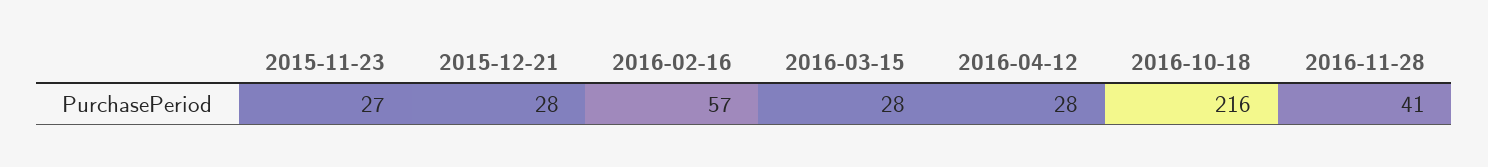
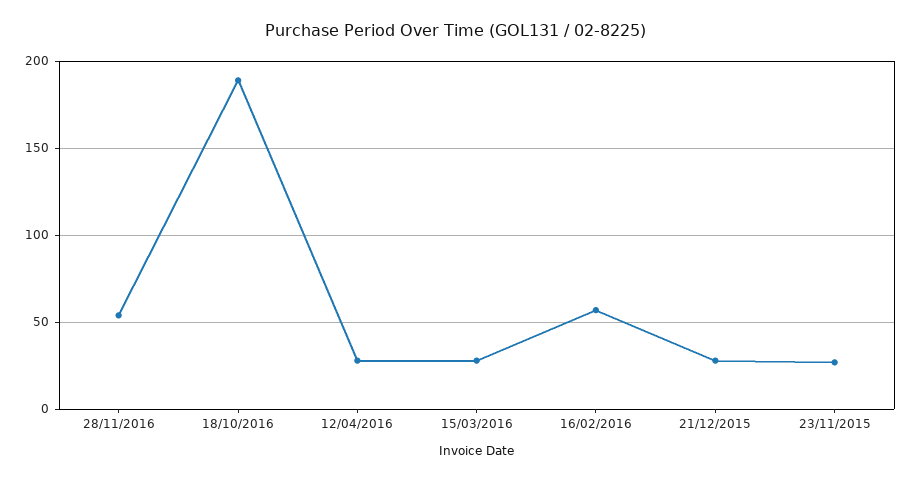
  {
    "2015-11-23": 27,
    "2015-12-21": 28,
    "2016-02-16": 57,
    "2016-03-15": 28,
    "2016-04-12": 28,
-   "2016-10-18": 216,
+   "2016-10-18": 190,
-   "2016-11-28": 41
+   "2016-11-28": 55
  }

